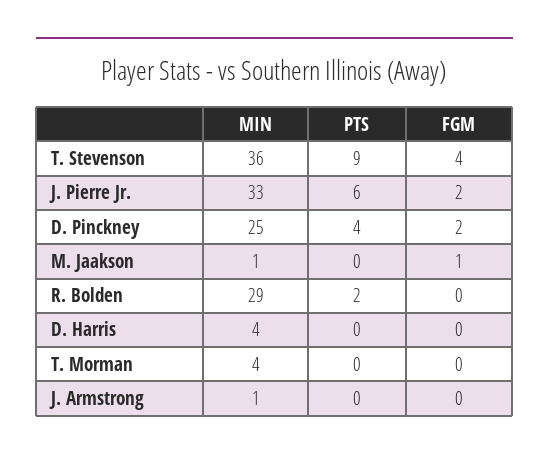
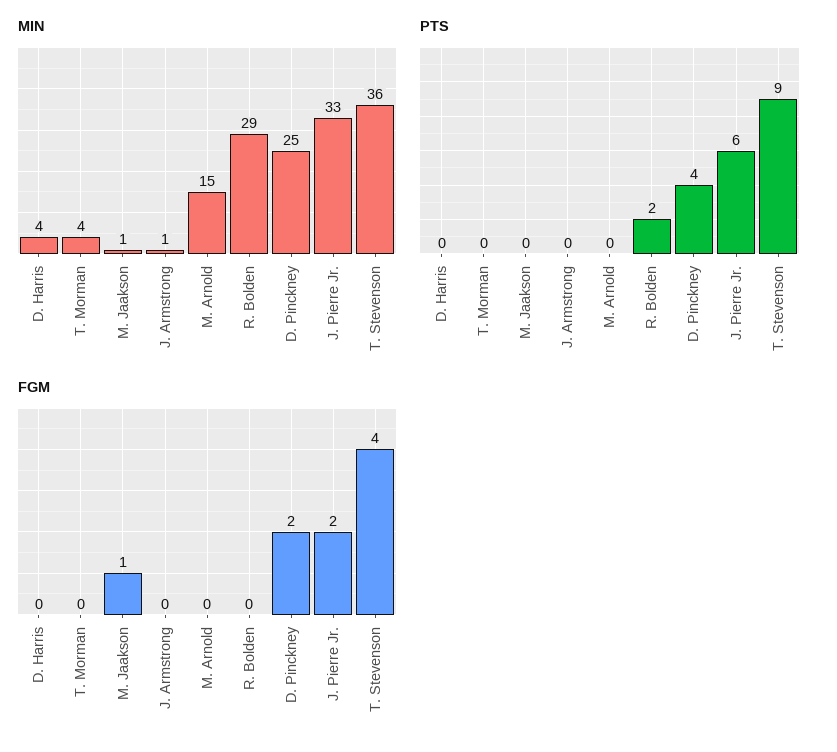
  {
    "MIN": {
      "T. Stevenson": 36,
      "J. Pierre Jr.": 33,
      "D. Pinckney": 25,
      "M. Jaakson": 1,
      "R. Bolden": 29,
      "D. Harris": 4,
      "T. Morman": 4,
-     "J. Armstrong": 1
+     "J. Armstrong": 1,
+     "M. Arnold": 15
    },
    "PTS": {
      "T. Stevenson": 9,
      "J. Pierre Jr.": 6,
      "D. Pinckney": 4,
      "M. Jaakson": 0,
      "R. Bolden": 2,
      "D. Harris": 0,
      "T. Morman": 0,
-     "J. Armstrong": 0
+     "J. Armstrong": 0,
+     "M. Arnold": 0
    },
    "FGM": {
      "T. Stevenson": 4,
      "J. Pierre Jr.": 2,
      "D. Pinckney": 2,
      "M. Jaakson": 1,
      "R. Bolden": 0,
      "D. Harris": 0,
      "T. Morman": 0,
-     "J. Armstrong": 0
+     "J. Armstrong": 0,
+     "M. Arnold": 0
    }
  }

